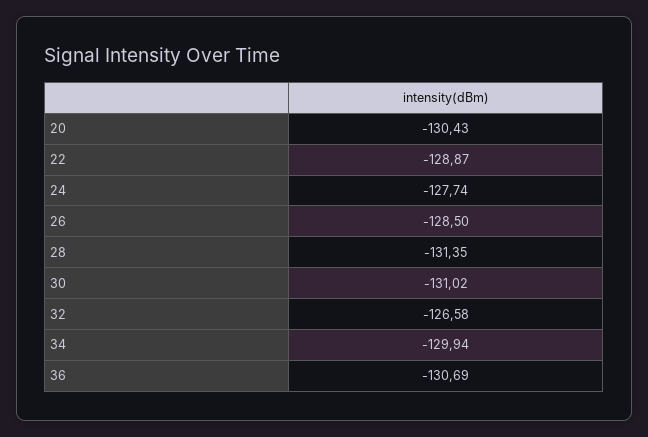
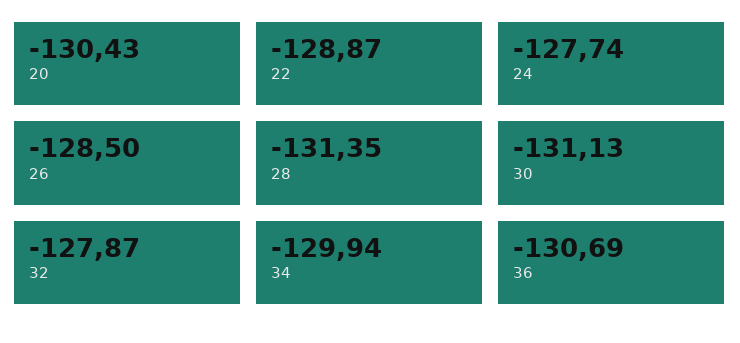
  {
    "20": -130.43,
    "22": -128.87,
    "24": -127.74,
    "26": -128.5,
    "28": -131.35,
-   "30": -131.02,
+   "30": -131.13,
-   "32": -126.58,
+   "32": -127.87,
    "34": -129.94,
    "36": -130.69
  }

